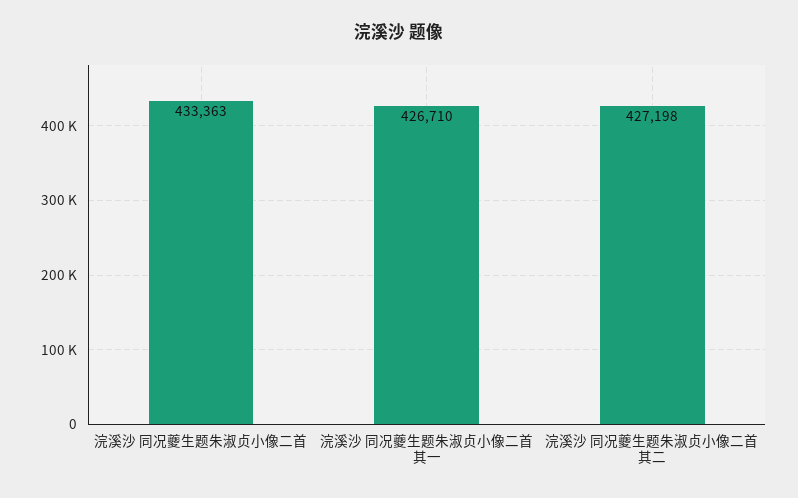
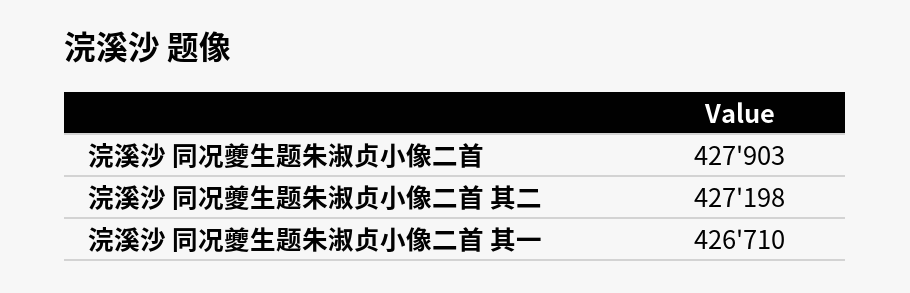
  {
-   "浣溪沙 同况夔生题朱淑贞小像二首": 433363,
+   "浣溪沙 同况夔生题朱淑贞小像二首": 427903,
    "浣溪沙 同况夔生题朱淑贞小像二首 其一": 426710,
    "浣溪沙 同况夔生题朱淑贞小像二首 其二": 427198
  }

